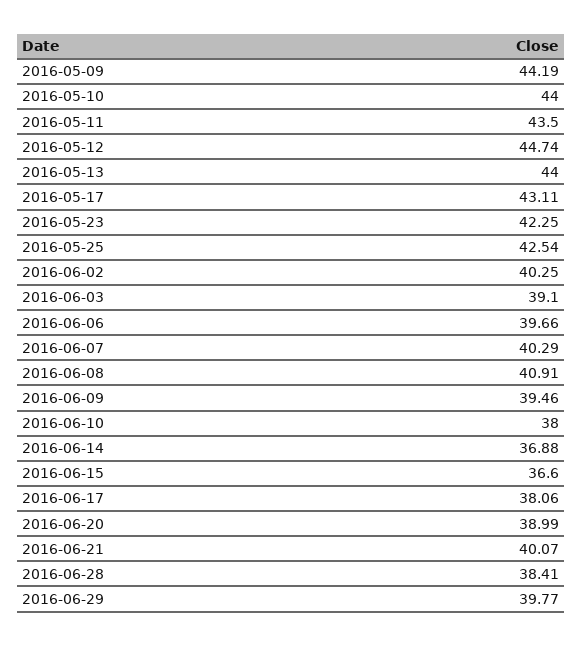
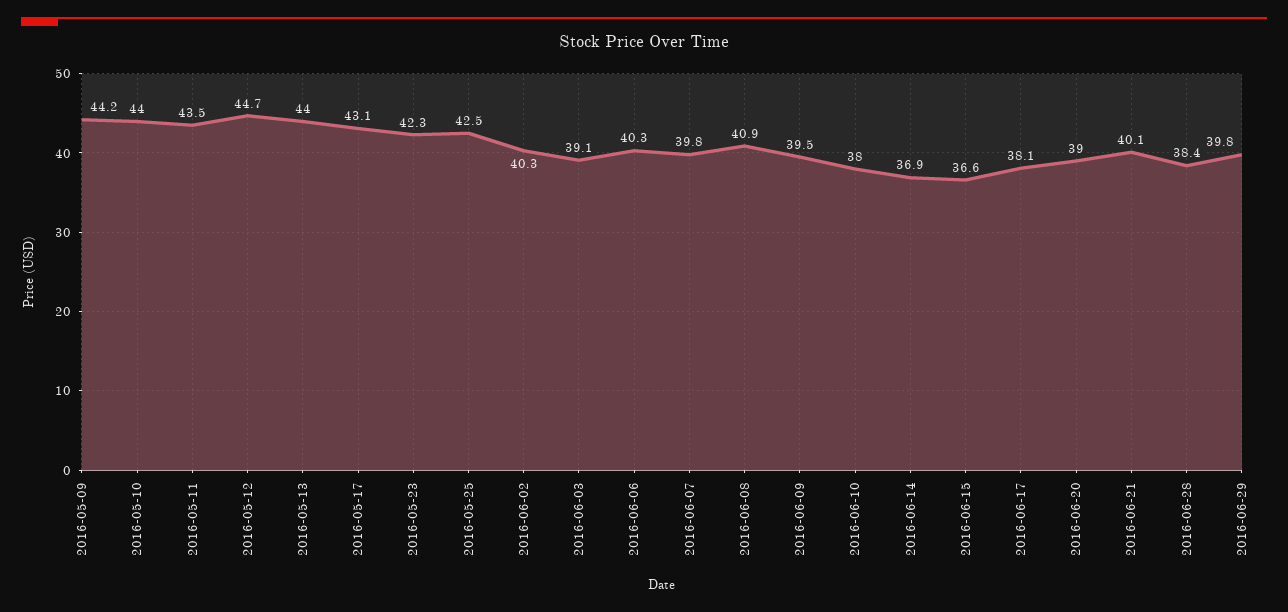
  {
    "2016-05-09": 44.19,
    "2016-05-10": 44,
    "2016-05-11": 43.5,
    "2016-05-12": 44.74,
    "2016-05-13": 44,
    "2016-05-17": 43.11,
    "2016-05-23": 42.25,
    "2016-05-25": 42.54,
    "2016-06-02": 40.25,
    "2016-06-03": 39.1,
-   "2016-06-06": 39.66,
+   "2016-06-06": 40.3,
-   "2016-06-07": 40.29,
+   "2016-06-07": 39.8,
    "2016-06-08": 40.91,
    "2016-06-09": 39.46,
    "2016-06-10": 38,
    "2016-06-14": 36.88,
    "2016-06-15": 36.6,
    "2016-06-17": 38.06,
    "2016-06-20": 38.99,
    "2016-06-21": 40.07,
    "2016-06-28": 38.41,
    "2016-06-29": 39.77
  }

